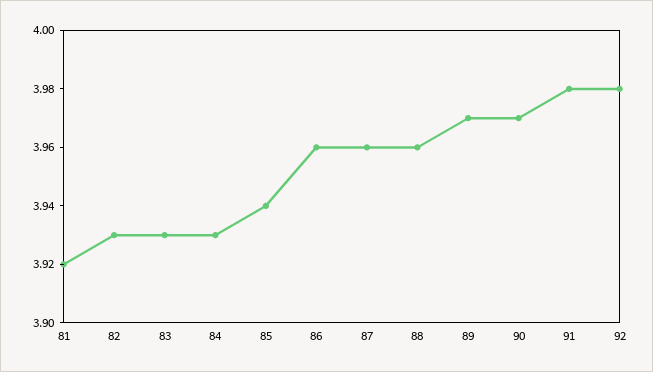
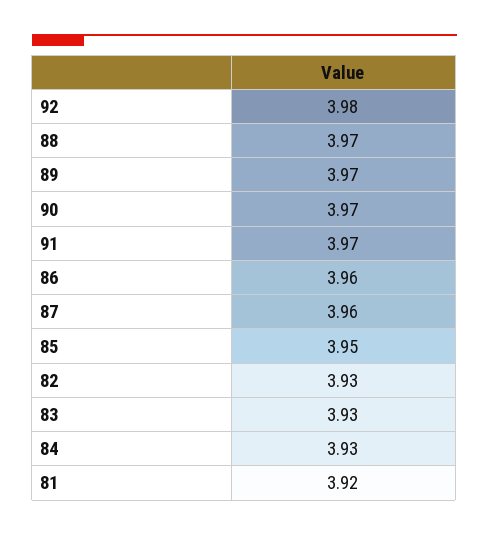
  {
    "81": 3.92,
    "82": 3.93,
    "83": 3.93,
    "84": 3.93,
-   "85": 3.94,
+   "85": 3.95,
    "86": 3.96,
    "87": 3.96,
-   "88": 3.96,
+   "88": 3.97,
    "89": 3.97,
    "90": 3.97,
-   "91": 3.98,
+   "91": 3.97,
    "92": 3.98
  }

